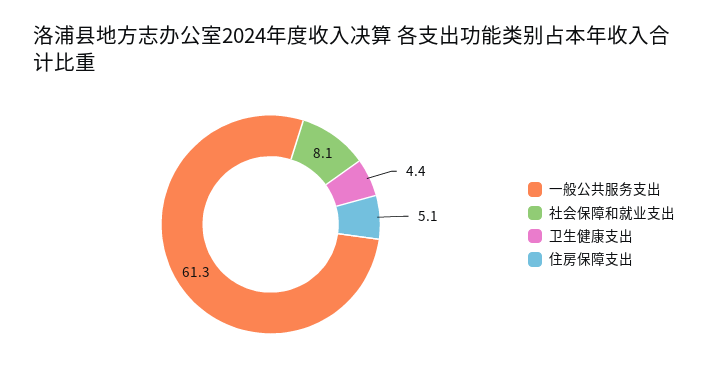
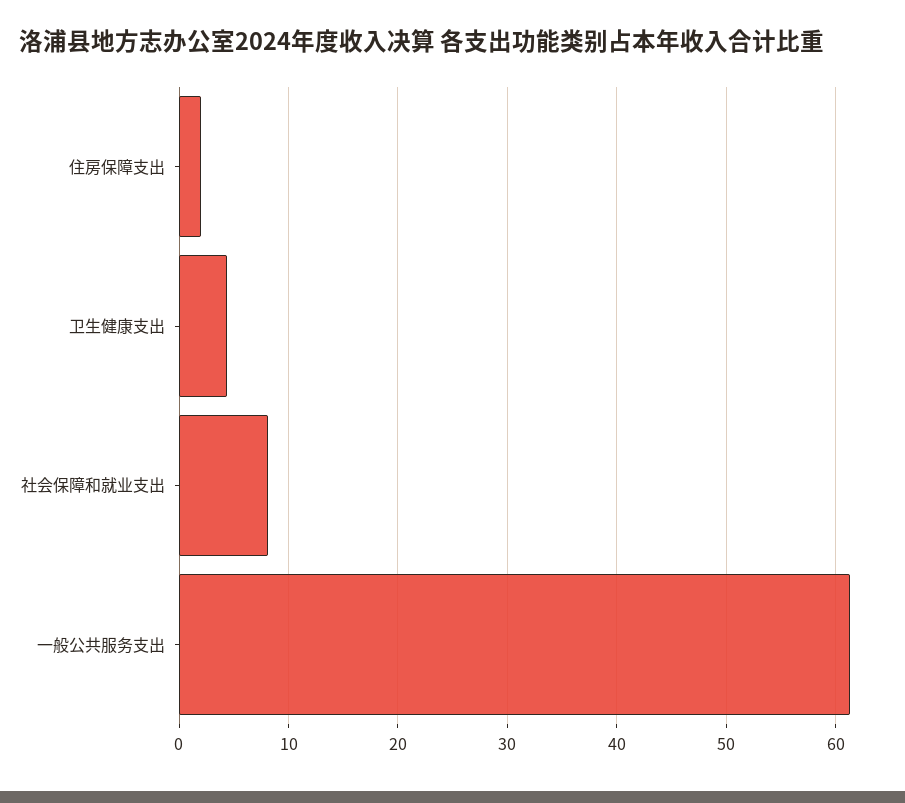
  {
    "一般公共服务支出": 61.3,
    "社会保障和就业支出": 8.1,
    "卫生健康支出": 4.4,
-   "住房保障支出": 5.1
+   "住房保障支出": 2
  }

